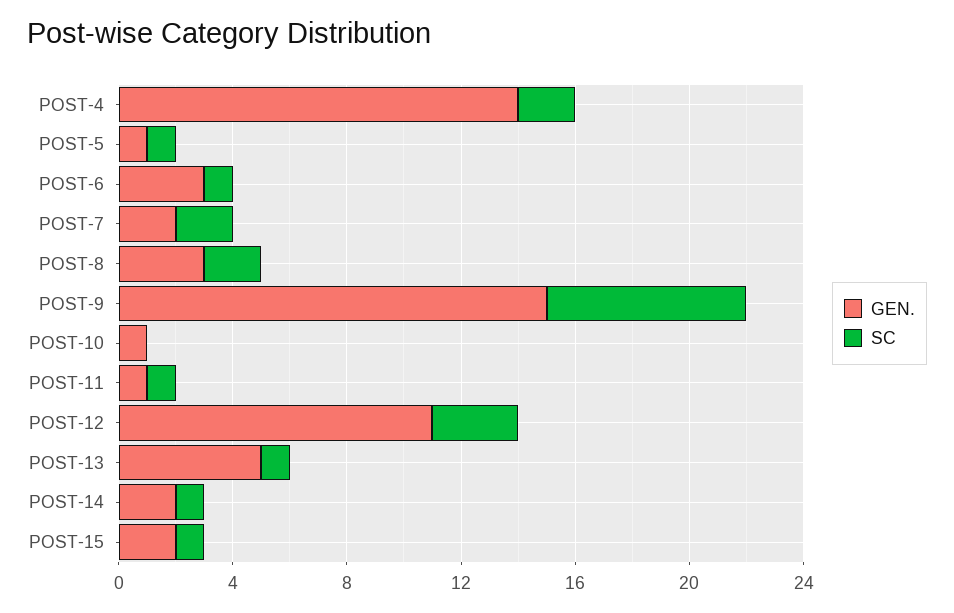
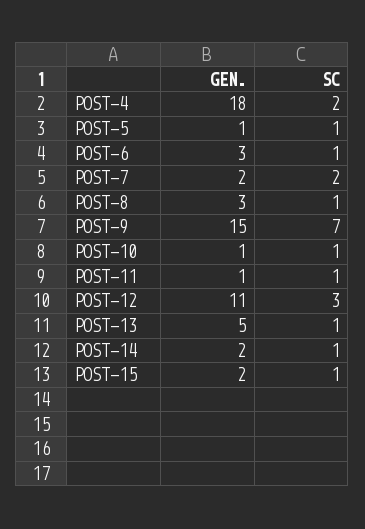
  {
    "GEN.": {
-     "POST-4": 14,
+     "POST-4": 18,
      "POST-5": 1,
      "POST-6": 3,
      "POST-7": 2,
      "POST-8": 3,
      "POST-9": 15,
      "POST-10": 1,
      "POST-11": 1,
      "POST-12": 11,
      "POST-13": 5,
      "POST-14": 2,
      "POST-15": 2
    },
    "SC": {
      "POST-4": 2,
      "POST-5": 1,
      "POST-6": 1,
      "POST-7": 2,
-     "POST-8": 2,
+     "POST-8": 1,
      "POST-9": 7,
-     "POST-10": 0,
+     "POST-10": 1,
      "POST-11": 1,
      "POST-12": 3,
      "POST-13": 1,
      "POST-14": 1,
      "POST-15": 1
    }
  }

